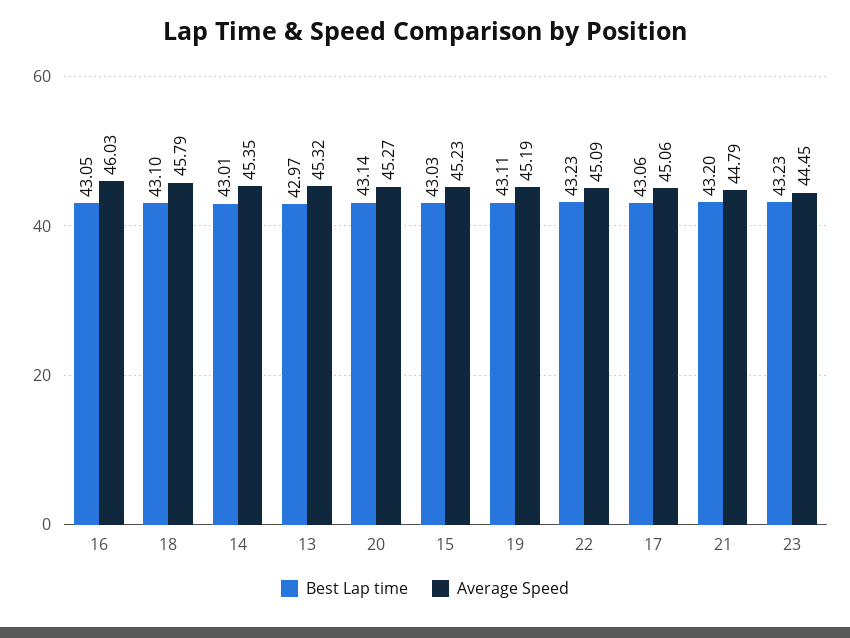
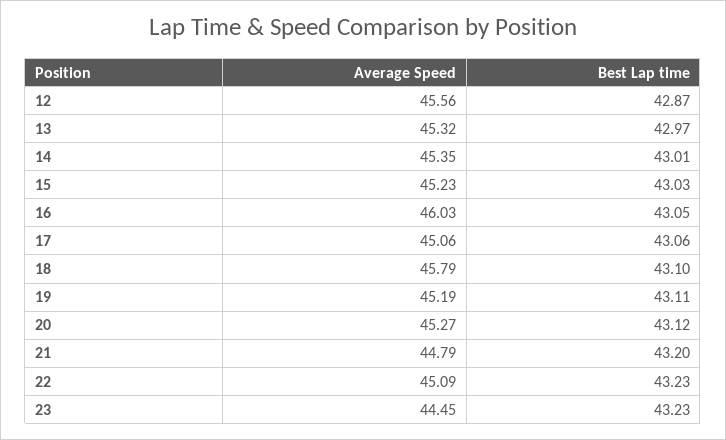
  {
    "Best Lap time": {
      "16": 43.05,
      "18": 43.1,
      "14": 43.01,
      "13": 42.97,
-     "20": 43.14,
+     "20": 43.12,
      "15": 43.03,
      "19": 43.11,
      "22": 43.23,
      "17": 43.06,
      "21": 43.2,
-     "23": 43.23
+     "23": 43.23,
+     "12": 42.87
    },
    "Average Speed": {
      "16": 46.03,
      "18": 45.79,
      "14": 45.35,
      "13": 45.32,
      "20": 45.27,
      "15": 45.23,
      "19": 45.19,
      "22": 45.09,
      "17": 45.06,
      "21": 44.79,
-     "23": 44.45
+     "23": 44.45,
+     "12": 45.56
    }
  }

